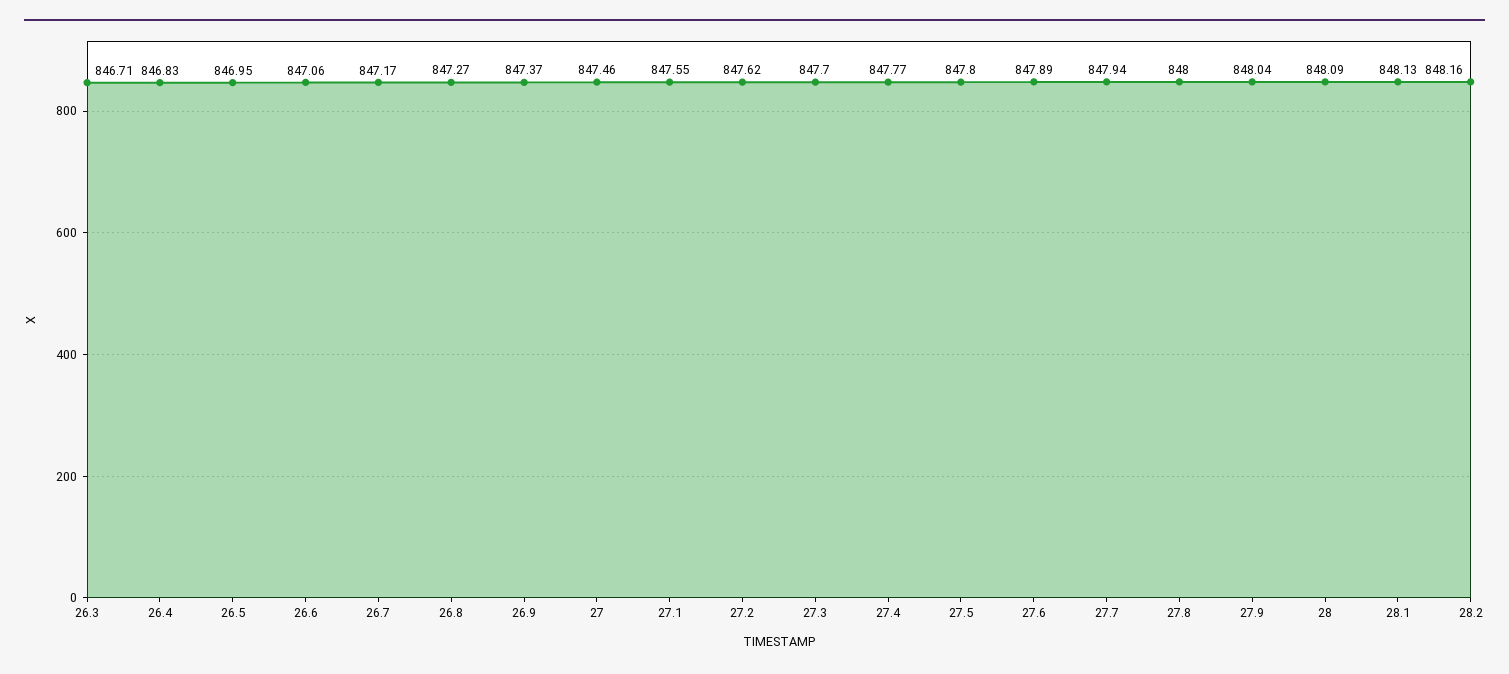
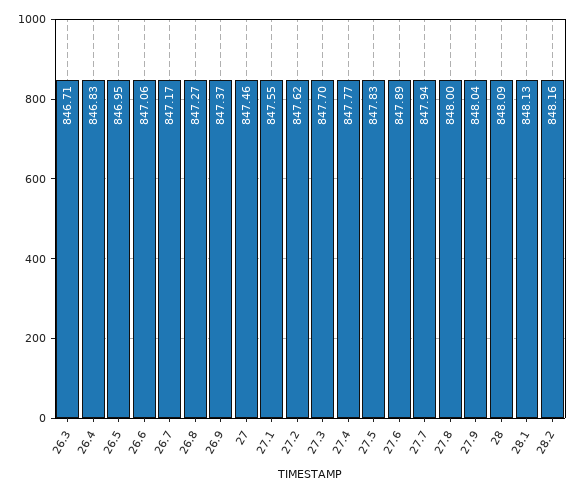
  {
    "26.3": 846.71,
    "26.4": 846.83,
    "26.5": 846.95,
    "26.6": 847.06,
    "26.7": 847.17,
    "26.8": 847.27,
    "26.9": 847.37,
    "27": 847.46,
    "27.1": 847.55,
    "27.2": 847.62,
    "27.3": 847.7,
    "27.4": 847.77,
-   "27.5": 847.8,
+   "27.5": 847.83,
    "27.6": 847.89,
    "27.7": 847.94,
    "27.8": 848,
    "27.9": 848.04,
    "28": 848.09,
    "28.1": 848.13,
    "28.2": 848.16
  }

